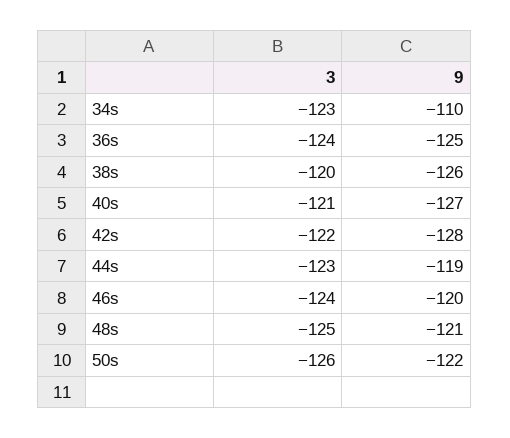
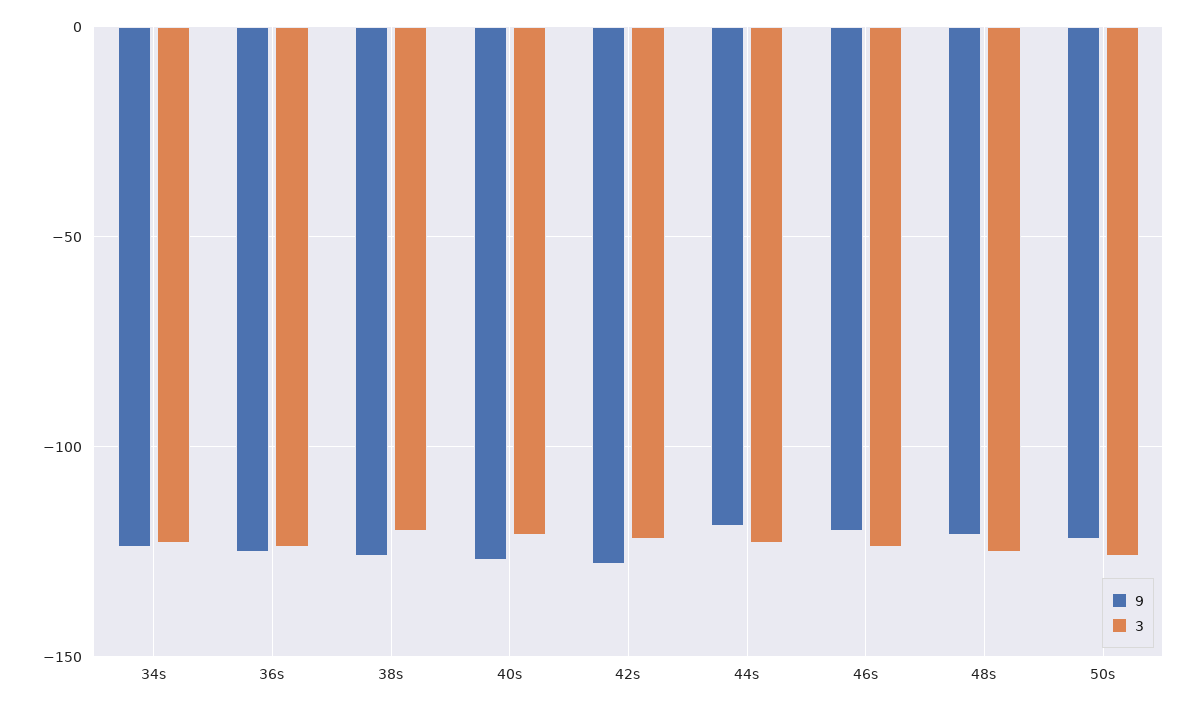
  {
    "3": {
      "34s": -123,
      "36s": -124,
      "38s": -120,
      "40s": -121,
      "42s": -122,
      "44s": -123,
      "46s": -124,
      "48s": -125,
      "50s": -126
    },
    "9": {
-     "34s": -110,
+     "34s": -125,
      "36s": -125,
      "38s": -126,
      "40s": -127,
      "42s": -128,
      "44s": -119,
      "46s": -120,
      "48s": -121,
      "50s": -122
    }
  }

